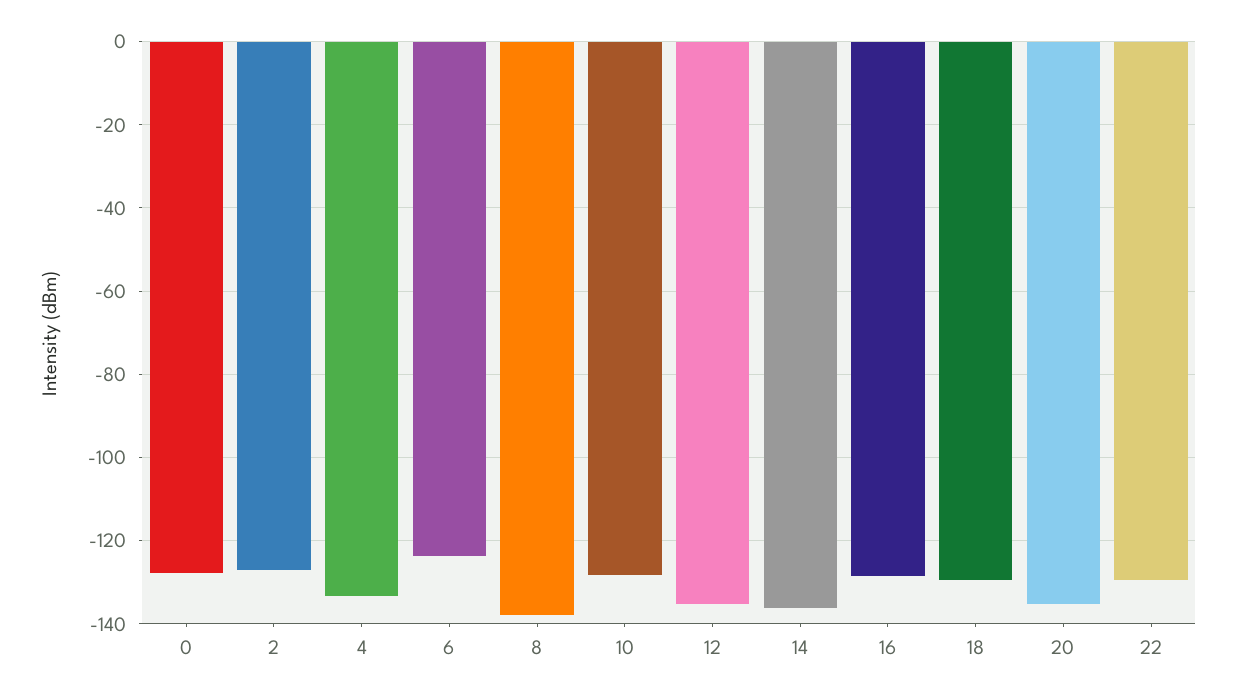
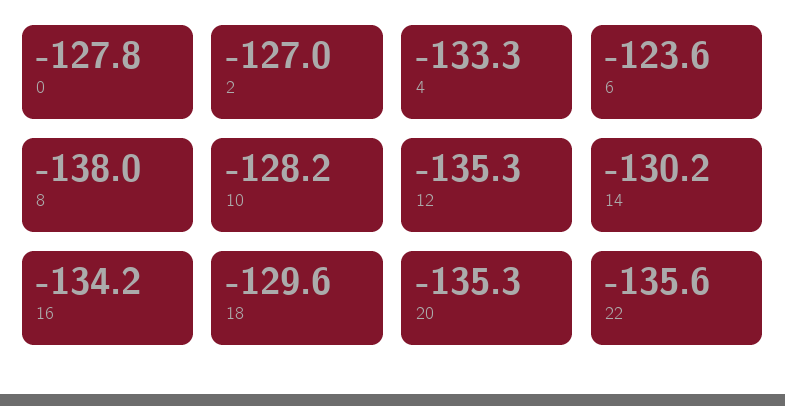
  {
    "0": -127.8,
    "2": -127,
    "4": -133.3,
    "6": -123.6,
    "8": -138,
    "10": -128.2,
    "12": -135.3,
-   "14": -136,
+   "14": -130.2,
-   "16": -128,
+   "16": -134.2,
    "18": -129.6,
    "20": -135.3,
-   "22": -130
+   "22": -135.6
  }

